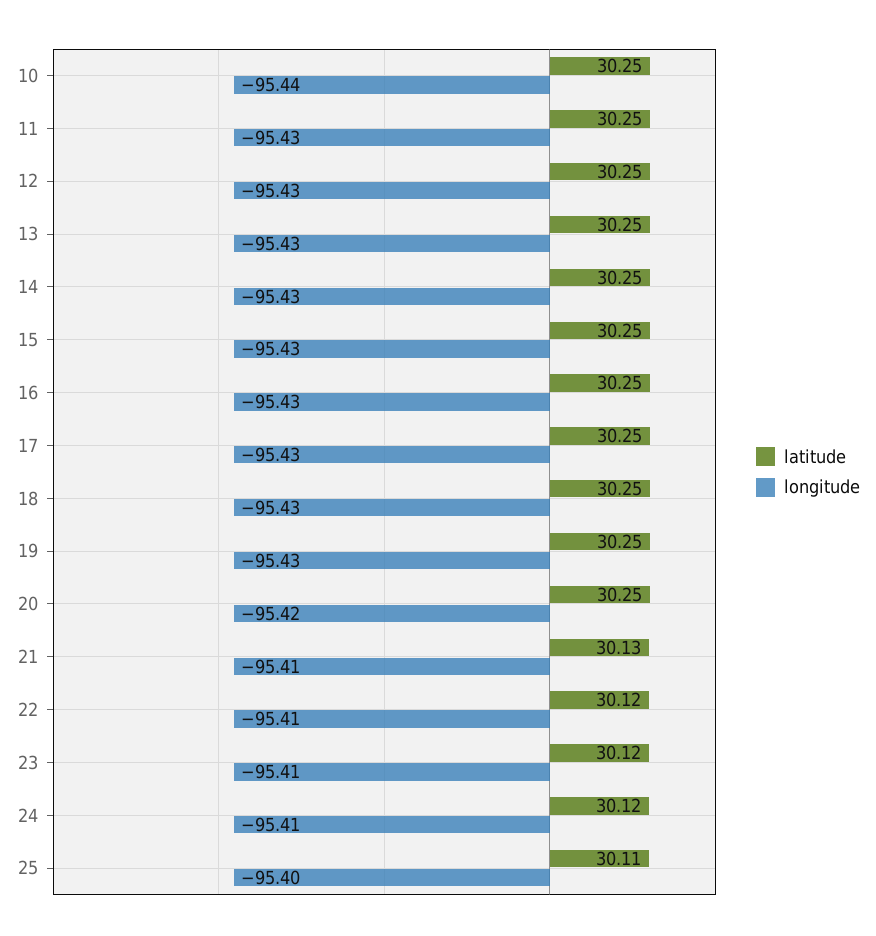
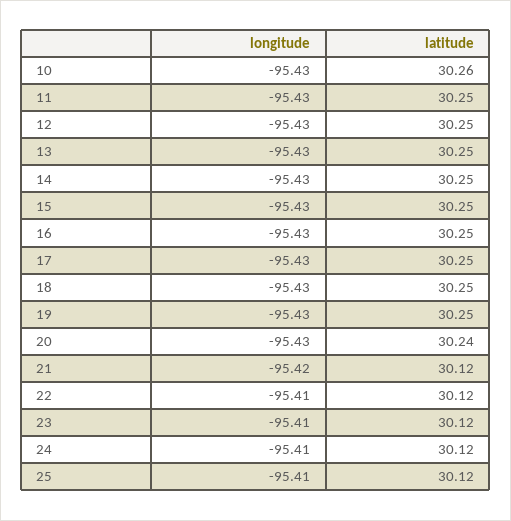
  {
    "latitude": {
-     "10": 30.25,
+     "10": 30.26,
      "11": 30.25,
      "12": 30.25,
      "13": 30.25,
      "14": 30.25,
      "15": 30.25,
      "16": 30.25,
      "17": 30.25,
      "18": 30.25,
      "19": 30.25,
-     "20": 30.25,
+     "20": 30.24,
-     "21": 30.13,
+     "21": 30.12,
      "22": 30.12,
      "23": 30.12,
      "24": 30.12,
-     "25": 30.11
+     "25": 30.12
    },
    "longitude": {
-     "10": -95.44,
+     "10": -95.43,
      "11": -95.43,
      "12": -95.43,
      "13": -95.43,
      "14": -95.43,
      "15": -95.43,
      "16": -95.43,
      "17": -95.43,
      "18": -95.43,
      "19": -95.43,
-     "20": -95.42,
+     "20": -95.43,
-     "21": -95.41,
+     "21": -95.42,
      "22": -95.41,
      "23": -95.41,
      "24": -95.41,
-     "25": -95.4
+     "25": -95.41
    }
  }

